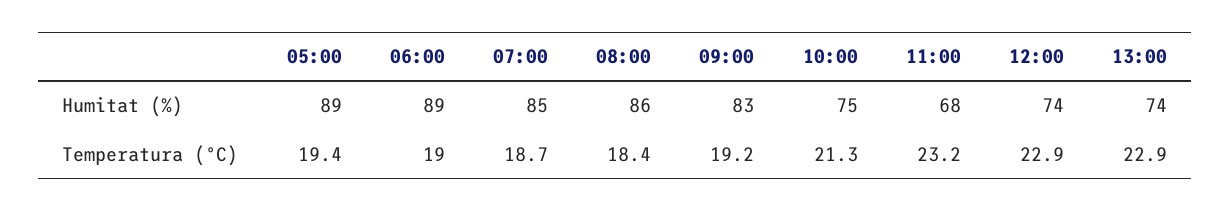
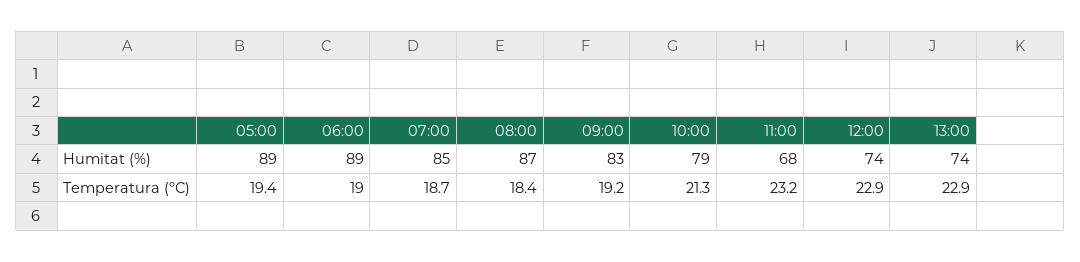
  {
    "05:00": {
      "Humitat (%)": 89,
      "Temperatura (ºC)": 19.4
    },
    "06:00": {
      "Humitat (%)": 89,
      "Temperatura (ºC)": 19
    },
    "07:00": {
      "Humitat (%)": 85,
      "Temperatura (ºC)": 18.7
    },
    "08:00": {
-     "Humitat (%)": 86,
+     "Humitat (%)": 87,
      "Temperatura (ºC)": 18.4
    },
    "09:00": {
      "Humitat (%)": 83,
      "Temperatura (ºC)": 19.2
    },
    "10:00": {
-     "Humitat (%)": 75,
+     "Humitat (%)": 79,
      "Temperatura (ºC)": 21.3
    },
    "11:00": {
      "Humitat (%)": 68,
      "Temperatura (ºC)": 23.2
    },
    "12:00": {
      "Humitat (%)": 74,
      "Temperatura (ºC)": 22.9
    },
    "13:00": {
      "Humitat (%)": 74,
      "Temperatura (ºC)": 22.9
    }
  }

